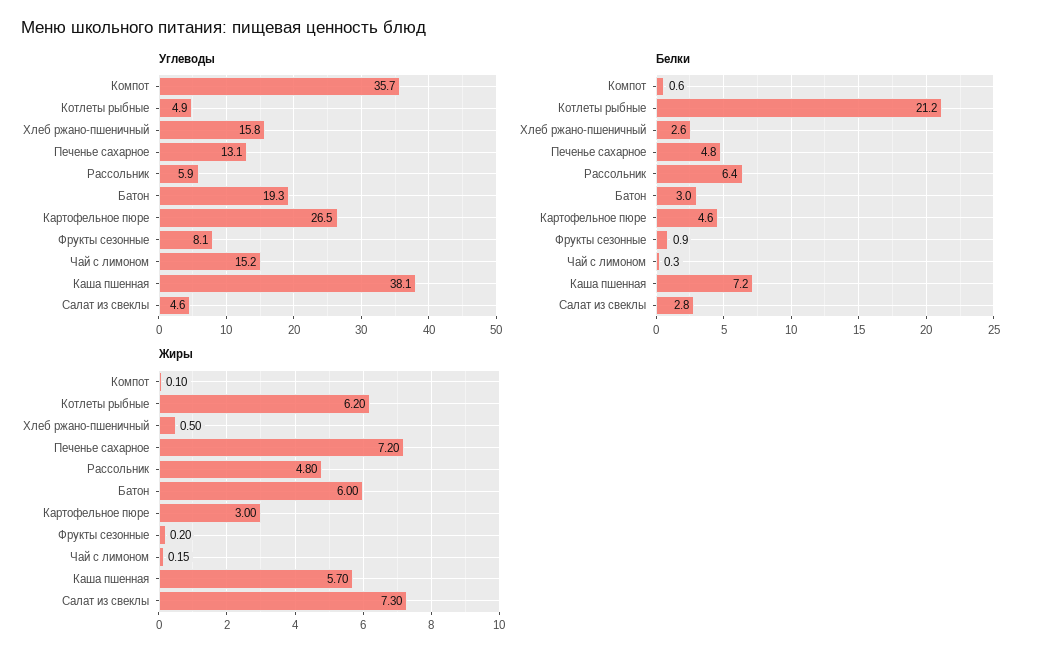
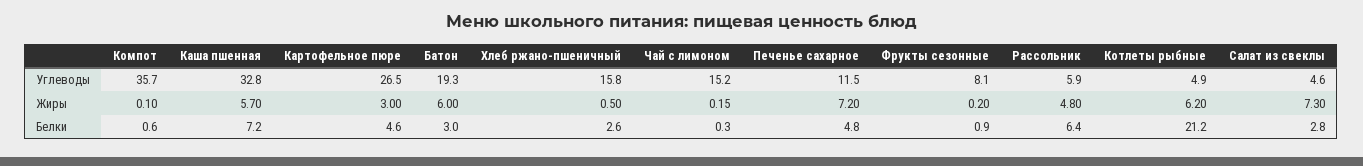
  {
    "Углеводы": {
      "Компот": 35.7,
      "Котлеты рыбные": 4.9,
      "Хлеб ржано-пшеничный": 15.8,
-     "Печенье сахарное": 13.1,
+     "Печенье сахарное": 11.5,
      "Рассольник": 5.9,
      "Батон": 19.3,
      "Картофельное пюре": 26.5,
      "Фрукты сезонные": 8.1,
      "Чай с лимоном": 15.2,
-     "Каша пшенная": 38.1,
+     "Каша пшенная": 32.8,
      "Салат из свеклы": 4.6
    },
    "Белки": {
      "Компот": 0.6,
      "Котлеты рыбные": 21.2,
      "Хлеб ржано-пшеничный": 2.6,
      "Печенье сахарное": 4.8,
      "Рассольник": 6.4,
      "Батон": 3,
      "Картофельное пюре": 4.6,
      "Фрукты сезонные": 0.9,
      "Чай с лимоном": 0.3,
      "Каша пшенная": 7.2,
      "Салат из свеклы": 2.8
    },
    "Жиры": {
      "Компот": 0.1,
      "Котлеты рыбные": 6.2,
      "Хлеб ржано-пшеничный": 0.5,
      "Печенье сахарное": 7.2,
      "Рассольник": 4.8,
      "Батон": 6,
      "Картофельное пюре": 3,
      "Фрукты сезонные": 0.2,
      "Чай с лимоном": 0.15,
      "Каша пшенная": 5.7,
      "Салат из свеклы": 7.3
    }
  }

